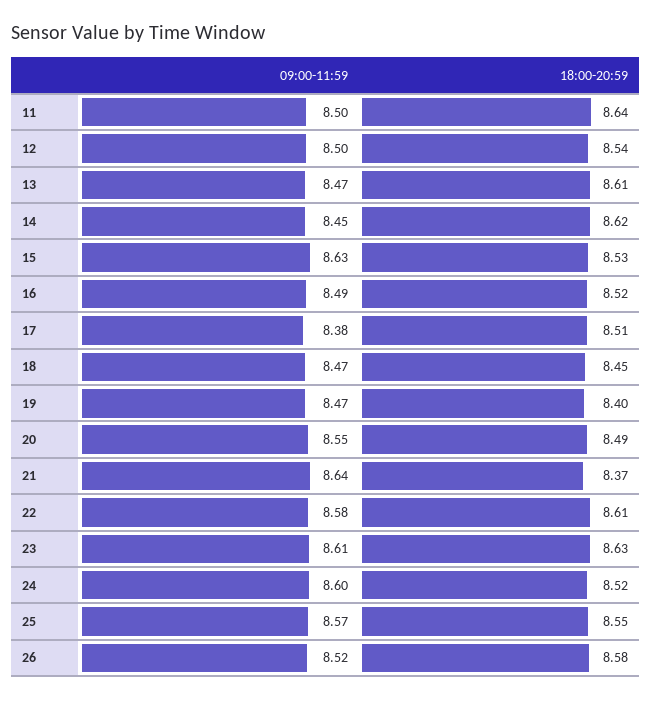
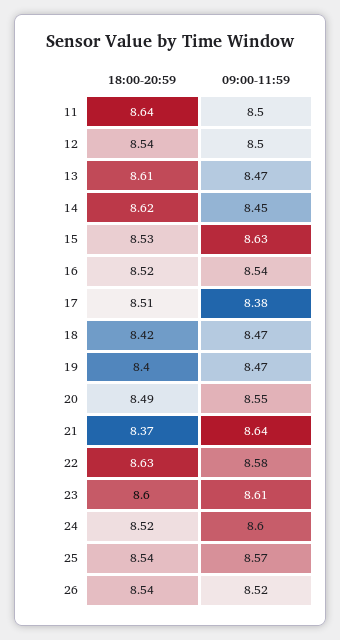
  {
    "09:00-11:59": {
      "11": 8.5,
      "12": 8.5,
      "13": 8.47,
      "14": 8.45,
      "15": 8.63,
-     "16": 8.49,
+     "16": 8.54,
      "17": 8.38,
      "18": 8.47,
      "19": 8.47,
      "20": 8.55,
      "21": 8.64,
      "22": 8.58,
      "23": 8.61,
      "24": 8.6,
      "25": 8.57,
      "26": 8.52
    },
    "18:00-20:59": {
      "11": 8.64,
      "12": 8.54,
      "13": 8.61,
      "14": 8.62,
      "15": 8.53,
      "16": 8.52,
      "17": 8.51,
-     "18": 8.45,
+     "18": 8.42,
      "19": 8.4,
      "20": 8.49,
      "21": 8.37,
-     "22": 8.61,
+     "22": 8.63,
-     "23": 8.63,
+     "23": 8.6,
      "24": 8.52,
-     "25": 8.55,
+     "25": 8.54,
-     "26": 8.58
+     "26": 8.54
    }
  }

